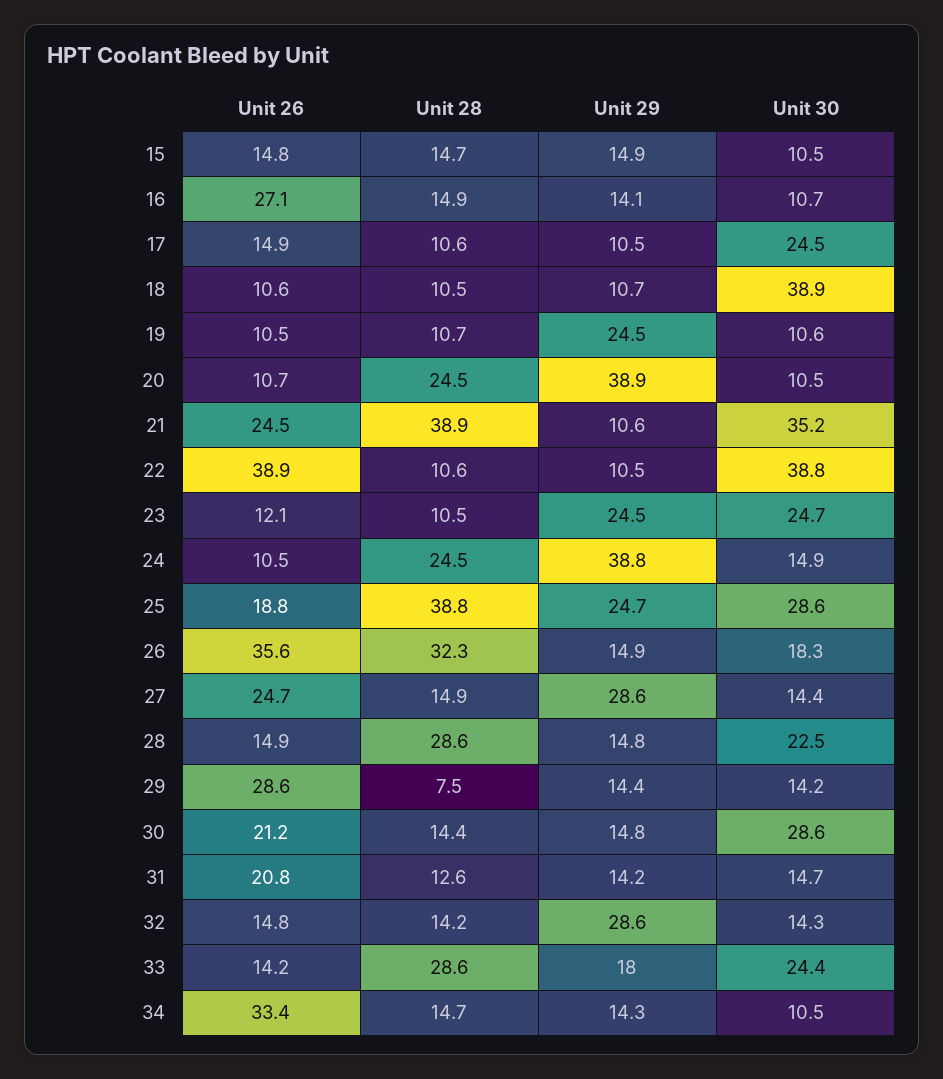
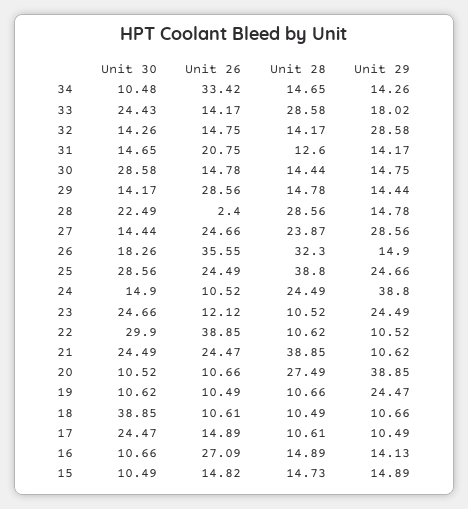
  {
    "Unit 26": {
      "15": 14.82,
      "16": 27.09,
      "17": 14.89,
      "18": 10.61,
      "19": 10.49,
      "20": 10.66,
      "21": 24.47,
      "22": 38.85,
      "23": 12.12,
      "24": 10.52,
-     "25": 18.8,
+     "25": 24.49,
      "26": 35.55,
      "27": 24.66,
-     "28": 14.9,
+     "28": 2.4,
      "29": 28.56,
-     "30": 21.2,
+     "30": 14.78,
      "31": 20.75,
      "32": 14.75,
      "33": 14.17,
      "34": 33.42
    },
    "Unit 28": {
      "15": 14.73,
      "16": 14.89,
      "17": 10.61,
      "18": 10.49,
      "19": 10.66,
-     "20": 24.5,
+     "20": 27.49,
      "21": 38.85,
      "22": 10.62,
      "23": 10.52,
      "24": 24.49,
      "25": 38.8,
      "26": 32.3,
-     "27": 14.9,
+     "27": 23.87,
      "28": 28.56,
-     "29": 7.5,
+     "29": 14.78,
      "30": 14.44,
      "31": 12.6,
      "32": 14.17,
      "33": 28.58,
      "34": 14.65
    },
    "Unit 29": {
      "15": 14.89,
      "16": 14.13,
      "17": 10.49,
      "18": 10.66,
      "19": 24.47,
      "20": 38.85,
      "21": 10.62,
      "22": 10.52,
      "23": 24.49,
      "24": 38.8,
      "25": 24.66,
      "26": 14.9,
      "27": 28.56,
      "28": 14.78,
      "29": 14.44,
      "30": 14.75,
      "31": 14.17,
      "32": 28.58,
      "33": 18.02,
      "34": 14.26
    },
    "Unit 30": {
      "15": 10.49,
      "16": 10.66,
      "17": 24.47,
      "18": 38.85,
      "19": 10.62,
      "20": 10.52,
-     "21": 35.2,
+     "21": 24.49,
-     "22": 38.8,
+     "22": 29.9,
      "23": 24.66,
      "24": 14.9,
      "25": 28.56,
      "26": 18.26,
      "27": 14.44,
      "28": 22.49,
      "29": 14.17,
      "30": 28.58,
      "31": 14.65,
      "32": 14.26,
      "33": 24.43,
      "34": 10.48
    }
  }

